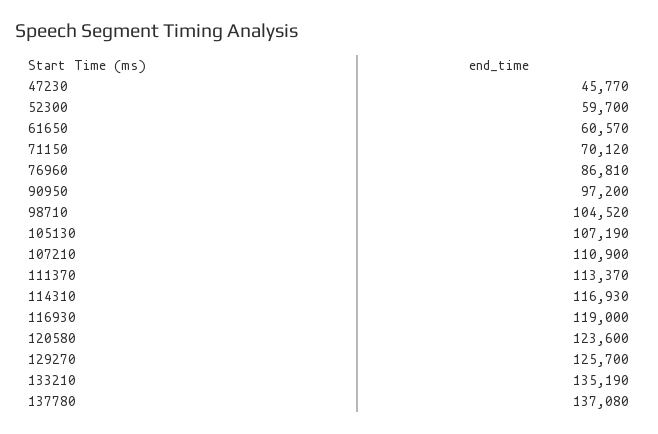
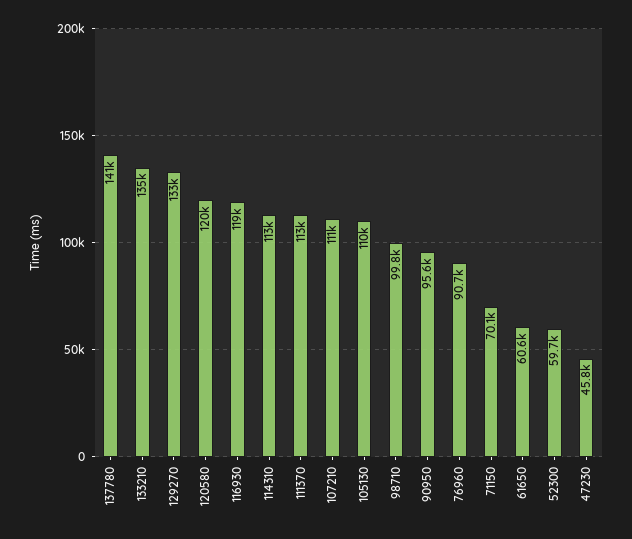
  {
    "47230": 45770,
    "52300": 59700,
    "61650": 60570,
    "71150": 70120,
-   "76960": 86810,
+   "76960": 90700,
-   "90950": 97200,
+   "90950": 95600,
-   "98710": 104520,
+   "98710": 99800,
-   "105130": 107190,
+   "105130": 110000,
    "107210": 110900,
    "111370": 113370,
-   "114310": 116930,
+   "114310": 113000,
    "116930": 119000,
-   "120580": 123600,
+   "120580": 120000,
-   "129270": 125700,
+   "129270": 133000,
    "133210": 135190,
-   "137780": 137080
+   "137780": 141000
  }

